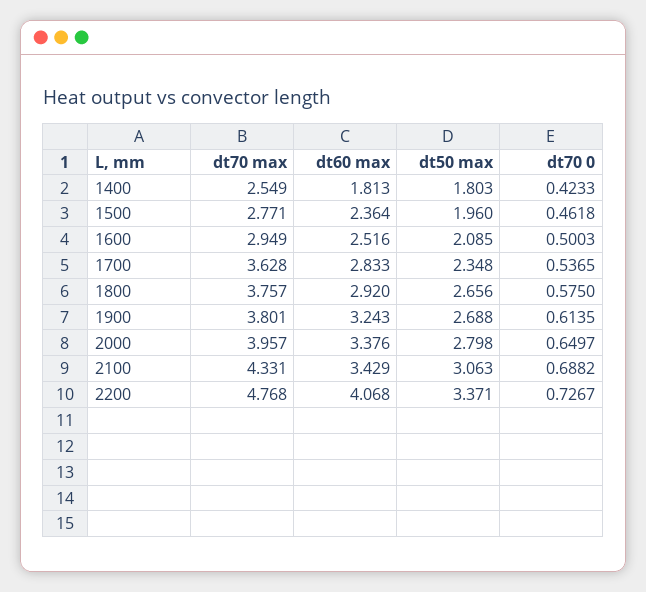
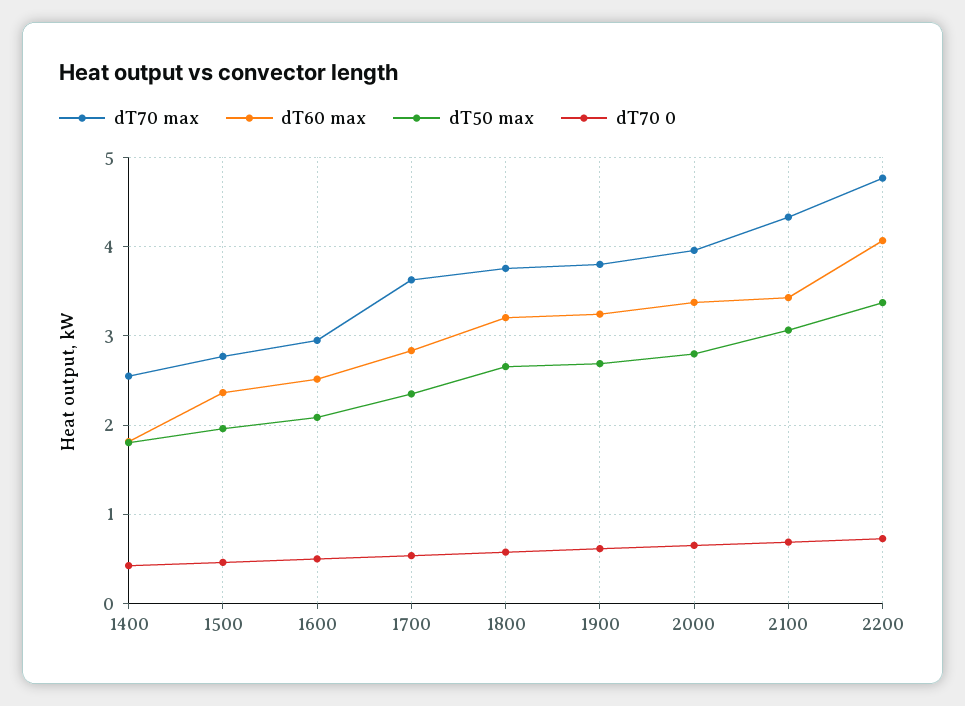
  {
    "dt70 max": {
      "1400": 2.549,
      "1500": 2.771,
      "1600": 2.949,
      "1700": 3.628,
      "1800": 3.757,
      "1900": 3.801,
      "2000": 3.957,
      "2100": 4.331,
      "2200": 4.768
    },
    "dt60 max": {
      "1400": 1.813,
      "1500": 2.364,
      "1600": 2.516,
      "1700": 2.833,
-     "1800": 2.92,
+     "1800": 3.2,
      "1900": 3.243,
      "2000": 3.376,
      "2100": 3.429,
      "2200": 4.068
    },
    "dt50 max": {
      "1400": 1.803,
      "1500": 1.96,
      "1600": 2.085,
      "1700": 2.348,
      "1800": 2.656,
      "1900": 2.688,
      "2000": 2.798,
      "2100": 3.063,
      "2200": 3.371
    },
    "dt70 0": {
      "1400": 0.4233,
      "1500": 0.4618,
      "1600": 0.5003,
      "1700": 0.5365,
      "1800": 0.575,
      "1900": 0.6135,
      "2000": 0.6497,
      "2100": 0.6882,
      "2200": 0.7267
    }
  }

